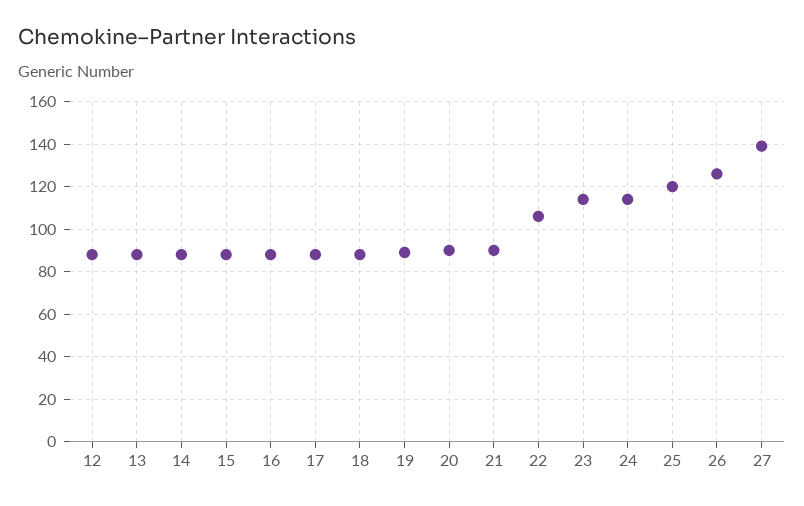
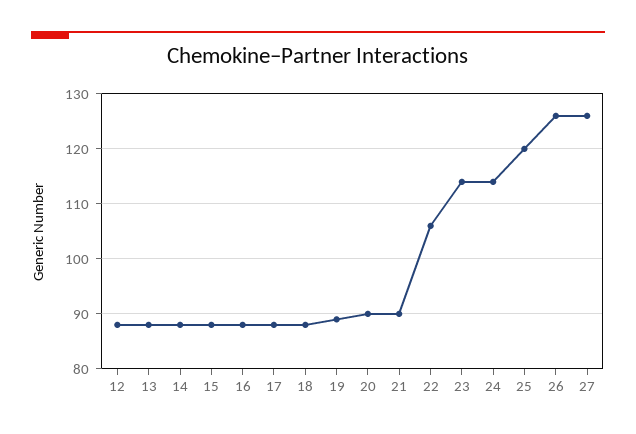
  {
    "12": 90,
    "13": 90,
    "14": 90,
    "15": 90,
    "16": 90,
    "17": 90,
    "18": 90,
    "19": 90,
    "20": 90,
    "21": 90,
    "22": 105,
    "23": 115,
    "24": 115,
    "25": 120,
    "26": 125,
-   "27": 140
+   "27": 125
  }

